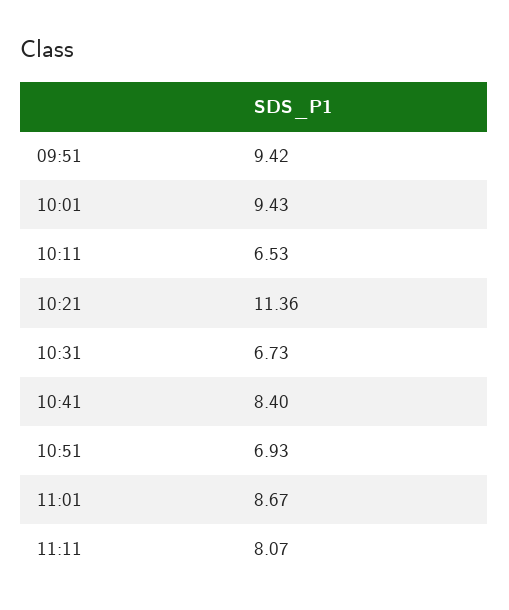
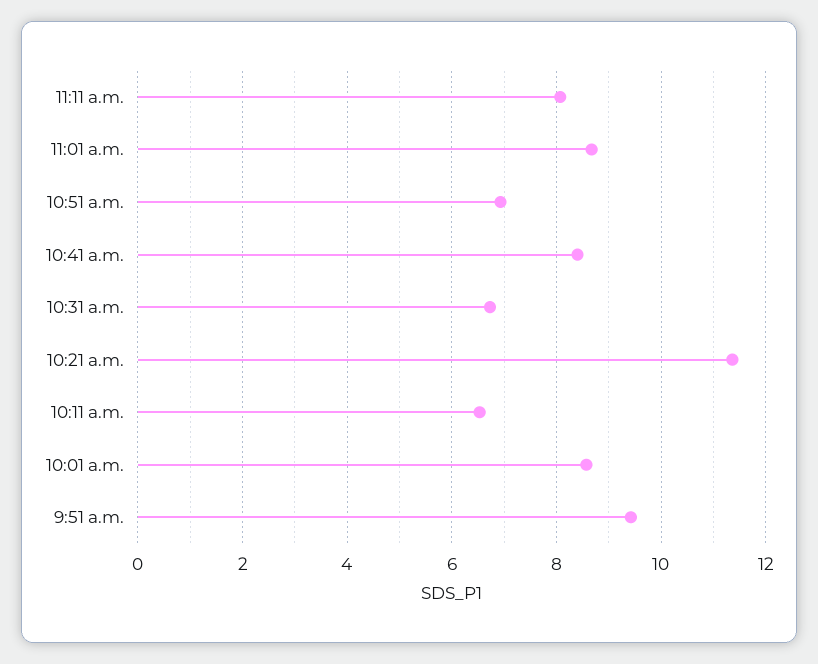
  {
    "09:51": 9.42,
-   "10:01": 9.43,
+   "10:01": 8.6,
    "10:11": 6.53,
    "10:21": 11.36,
    "10:31": 6.73,
    "10:41": 8.4,
    "10:51": 6.93,
    "11:01": 8.67,
    "11:11": 8.07
  }

